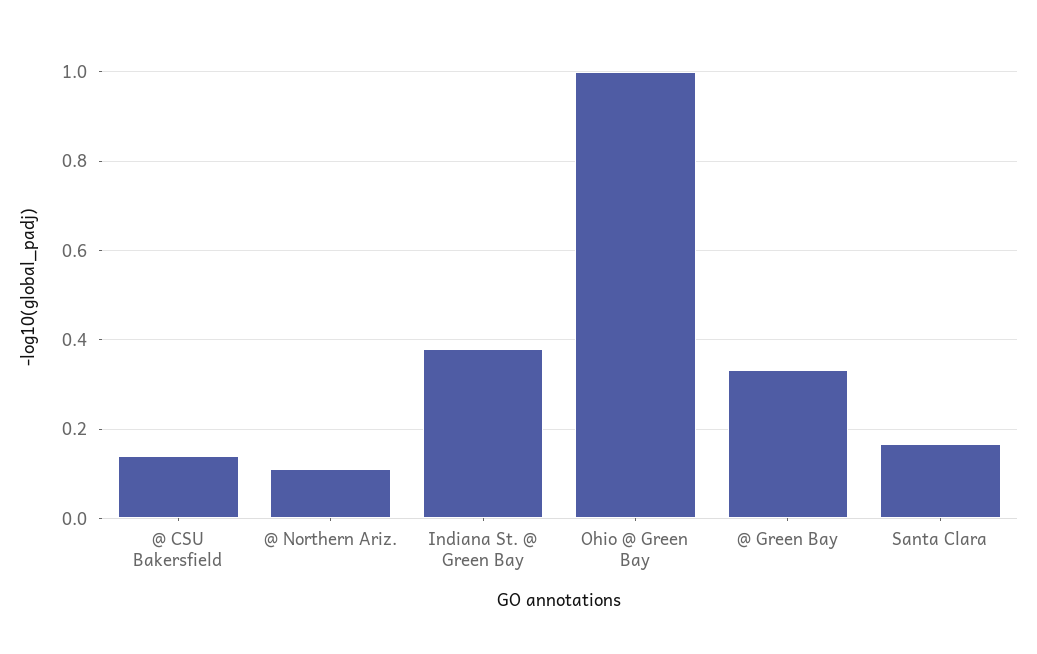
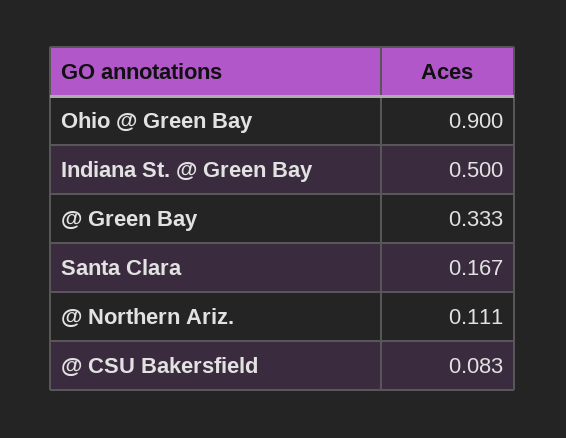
  {
-   "@ CSU Bakersfield": 0.14,
+   "@ CSU Bakersfield": 0.083,
    "@ Northern Ariz.": 0.111,
-   "Indiana St. @ Green Bay": 0.38,
+   "Indiana St. @ Green Bay": 0.5,
-   "Ohio @ Green Bay": 1,
+   "Ohio @ Green Bay": 0.9,
    "@ Green Bay": 0.333,
    "Santa Clara": 0.167
  }

